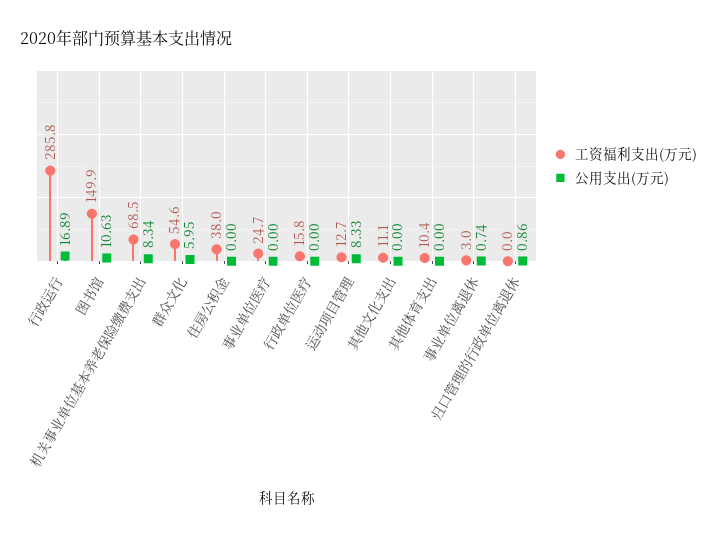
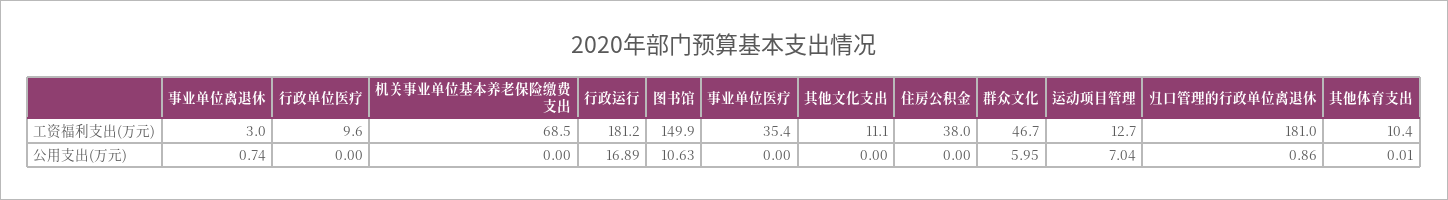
  {
    "工资福利支出(万元)": {
-     "行政运行": 285.8,
+     "行政运行": 181.2,
      "图书馆": 149.9,
      "机关事业单位基本养老保险缴费支出": 68.5,
-     "群众文化": 54.6,
+     "群众文化": 46.7,
      "住房公积金": 38,
-     "事业单位医疗": 24.7,
+     "事业单位医疗": 35.4,
-     "行政单位医疗": 15.8,
+     "行政单位医疗": 9.6,
      "运动项目管理": 12.7,
      "其他文化支出": 11.1,
      "其他体育支出": 10.4,
      "事业单位离退休": 3,
-     "归口管理的行政单位离退休": 0
+     "归口管理的行政单位离退休": 181
    },
    "公用支出(万元)": {
      "行政运行": 16.89,
      "图书馆": 10.63,
-     "机关事业单位基本养老保险缴费支出": 8.34,
+     "机关事业单位基本养老保险缴费支出": 0,
      "群众文化": 5.95,
      "住房公积金": 0,
      "事业单位医疗": 0,
      "行政单位医疗": 0,
-     "运动项目管理": 8.33,
+     "运动项目管理": 7.04,
      "其他文化支出": 0,
-     "其他体育支出": 0,
+     "其他体育支出": 0.01,
      "事业单位离退休": 0.74,
      "归口管理的行政单位离退休": 0.86
    }
  }

